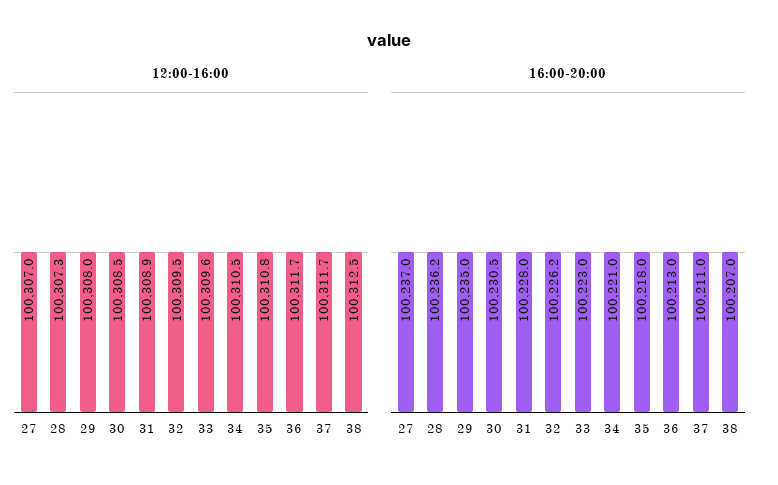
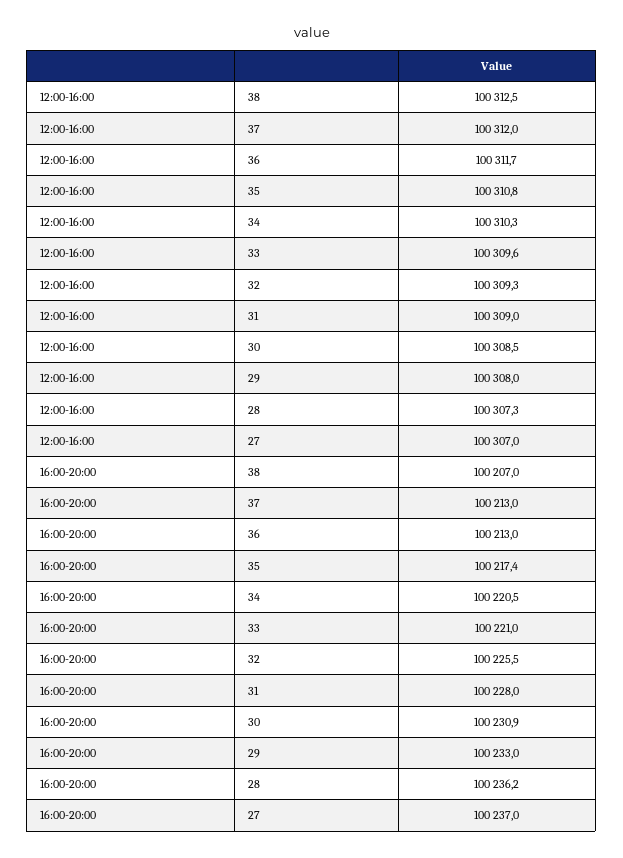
  {
    "12:00-16:00": {
      "27": 100307,
      "28": 100307.3,
      "29": 100308,
      "30": 100308.5,
-     "31": 100308.9,
+     "31": 100309,
-     "32": 100309.5,
+     "32": 100309.3,
      "33": 100309.6,
-     "34": 100310.5,
+     "34": 100310.3,
      "35": 100310.8,
      "36": 100311.7,
-     "37": 100311.7,
+     "37": 100312,
      "38": 100312.5
    },
    "16:00-20:00": {
      "27": 100237,
      "28": 100236.2,
-     "29": 100235,
+     "29": 100233,
-     "30": 100230.5,
+     "30": 100230.9,
      "31": 100228,
-     "32": 100226.2,
+     "32": 100225.5,
-     "33": 100223,
+     "33": 100221,
-     "34": 100221,
+     "34": 100220.5,
-     "35": 100218,
+     "35": 100217.4,
      "36": 100213,
-     "37": 100211,
+     "37": 100213,
      "38": 100207
    }
  }

